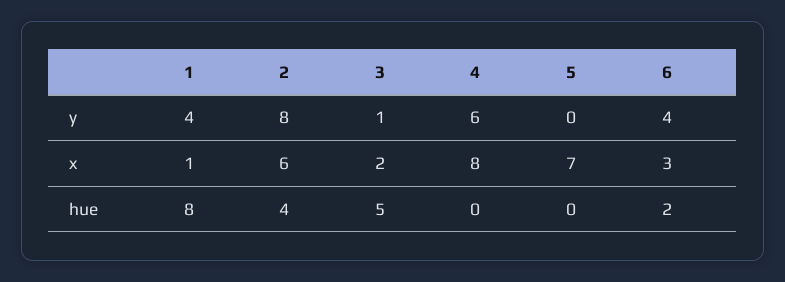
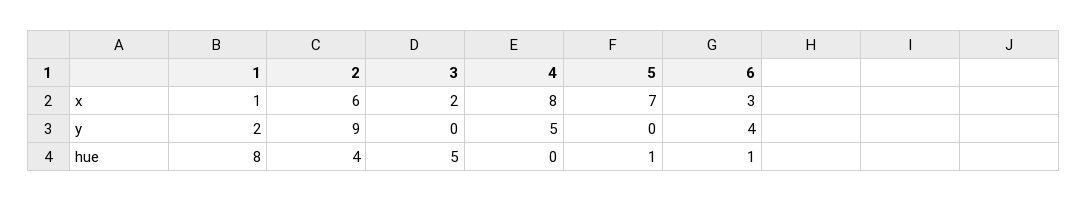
  {
    "1": {
-     "y": 4,
+     "y": 2,
      "x": 1,
      "hue": 8
    },
    "2": {
-     "y": 8,
+     "y": 9,
      "x": 6,
      "hue": 4
    },
    "3": {
-     "y": 1,
+     "y": 0,
      "x": 2,
      "hue": 5
    },
    "4": {
-     "y": 6,
+     "y": 5,
      "x": 8,
      "hue": 0
    },
    "5": {
      "y": 0,
      "x": 7,
-     "hue": 0
+     "hue": 1
    },
    "6": {
      "y": 4,
      "x": 3,
-     "hue": 2
+     "hue": 1
    }
  }

